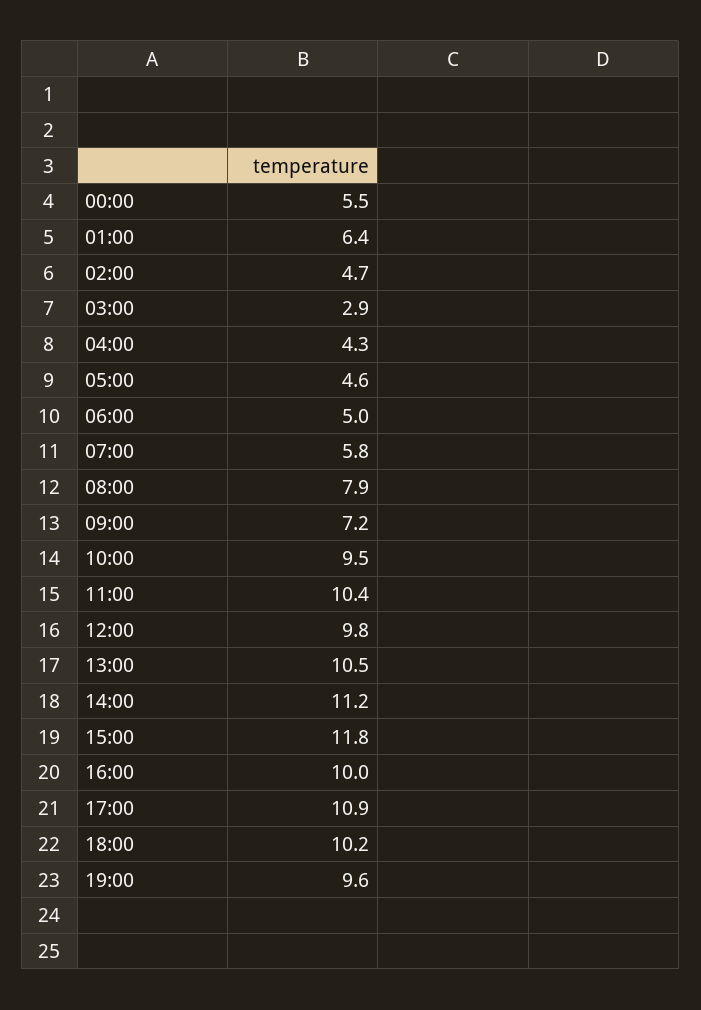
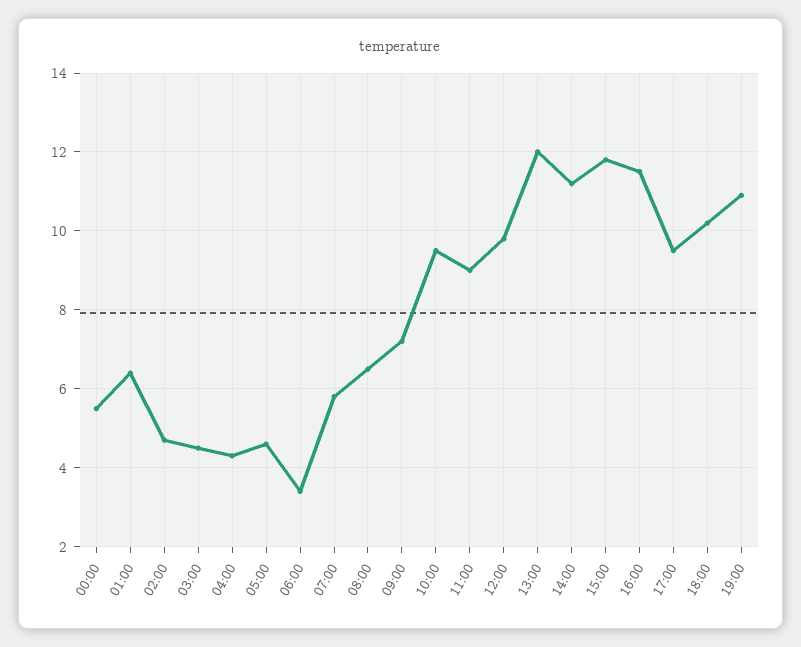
  {
    "00:00": 5.5,
    "01:00": 6.4,
    "02:00": 4.7,
-   "03:00": 2.9,
+   "03:00": 4.5,
    "04:00": 4.3,
    "05:00": 4.6,
-   "06:00": 5,
+   "06:00": 3.5,
    "07:00": 5.8,
-   "08:00": 7.9,
+   "08:00": 6.5,
    "09:00": 7.2,
    "10:00": 9.5,
-   "11:00": 10.4,
+   "11:00": 9,
    "12:00": 9.8,
-   "13:00": 10.5,
+   "13:00": 12,
    "14:00": 11.2,
    "15:00": 11.8,
-   "16:00": 10,
+   "16:00": 11.5,
-   "17:00": 10.9,
+   "17:00": 9.5,
    "18:00": 10.2,
-   "19:00": 9.6
+   "19:00": 11
  }

